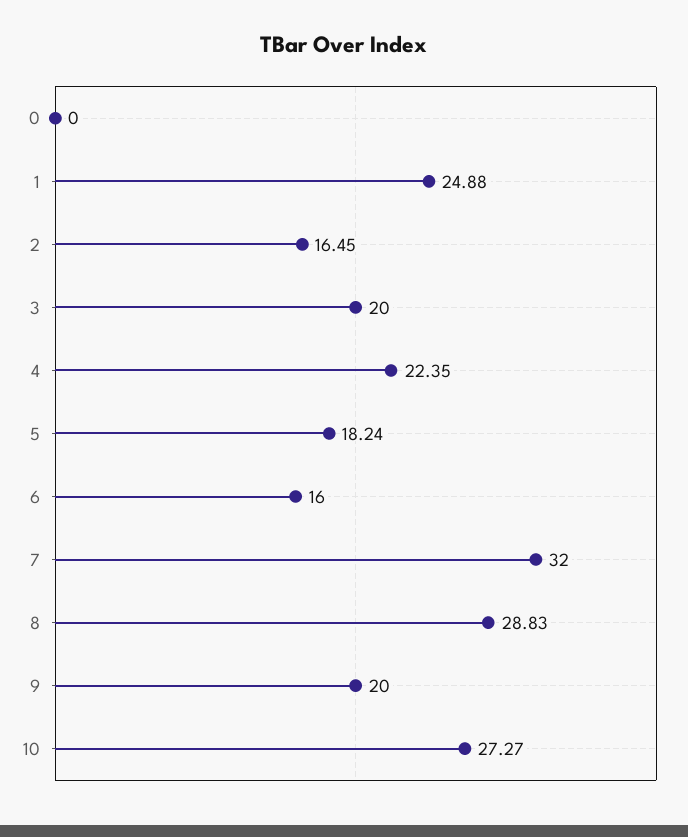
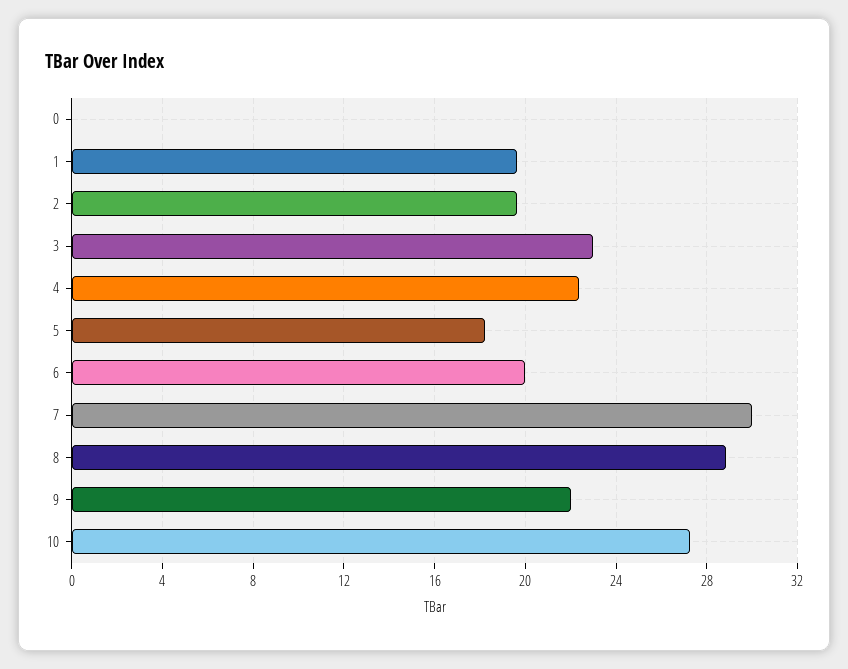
  {
    "0": 0,
-   "1": 24.88,
+   "1": 19.5,
-   "2": 16.45,
+   "2": 19.5,
-   "3": 20,
+   "3": 23,
    "4": 22.35,
    "5": 18.24,
-   "6": 16,
+   "6": 20,
-   "7": 32,
+   "7": 30,
    "8": 28.83,
-   "9": 20,
+   "9": 22,
    "10": 27.27
  }

